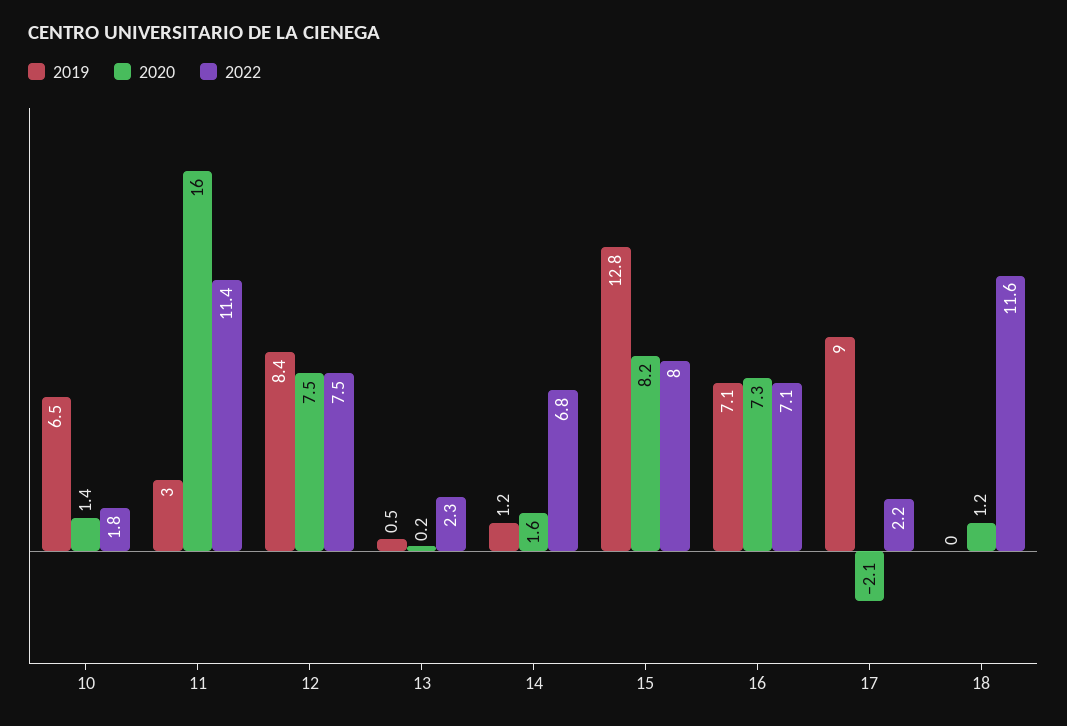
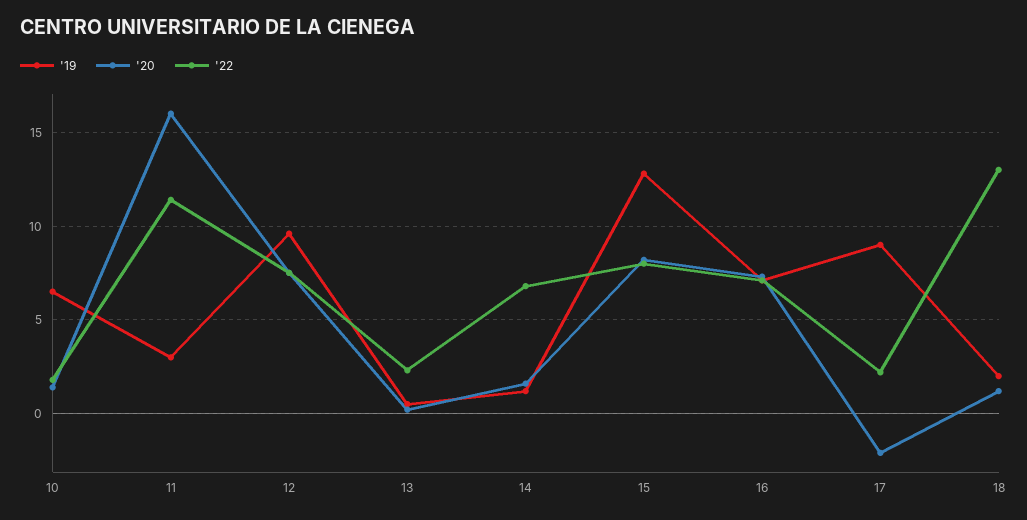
  {
    "2019": {
      "10": 6.5,
      "11": 3,
-     "12": 8.4,
+     "12": 9.5,
      "13": 0.5,
      "14": 1.2,
      "15": 12.8,
      "16": 7.1,
      "17": 9,
-     "18": 0
+     "18": 2
    },
    "2020": {
      "10": 1.4,
      "11": 16,
      "12": 7.5,
      "13": 0.2,
      "14": 1.6,
      "15": 8.2,
      "16": 7.3,
      "17": -2.1,
      "18": 1.2
    },
    "2022": {
      "10": 1.8,
      "11": 11.4,
      "12": 7.5,
      "13": 2.3,
      "14": 6.8,
      "15": 8,
      "16": 7.1,
      "17": 2.2,
-     "18": 11.6
+     "18": 13
    }
  }

